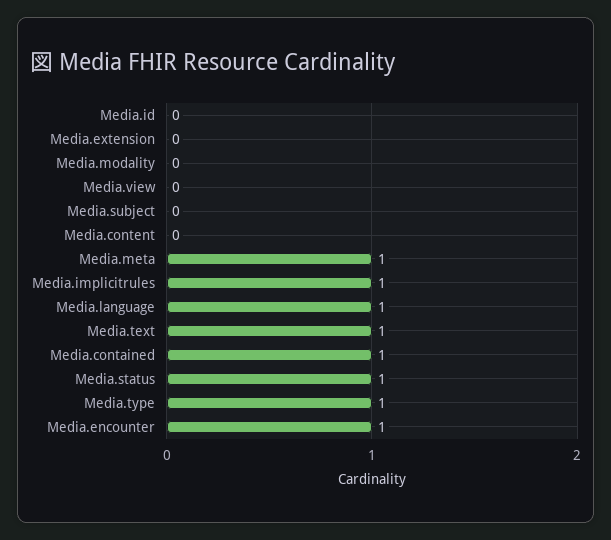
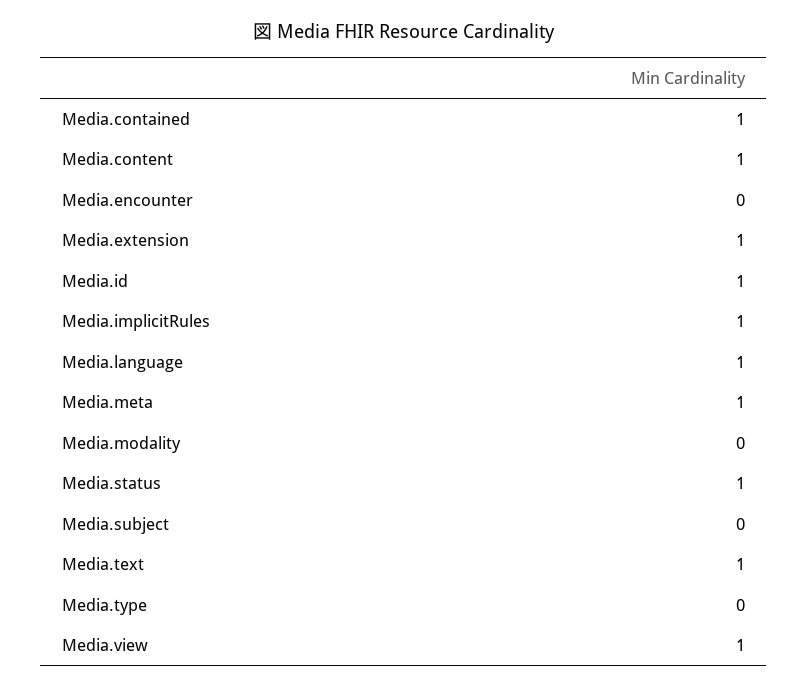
  {
-   "Media.id": 0,
+   "Media.id": 1,
-   "Media.extension": 0,
+   "Media.extension": 1,
    "Media.modality": 0,
-   "Media.view": 0,
+   "Media.view": 1,
    "Media.subject": 0,
-   "Media.content": 0,
+   "Media.content": 1,
    "Media.meta": 1,
    "Media.implicitrules": 1,
    "Media.language": 1,
    "Media.text": 1,
    "Media.contained": 1,
    "Media.status": 1,
-   "Media.type": 1,
+   "Media.type": 0,
-   "Media.encounter": 1
+   "Media.encounter": 0
  }

